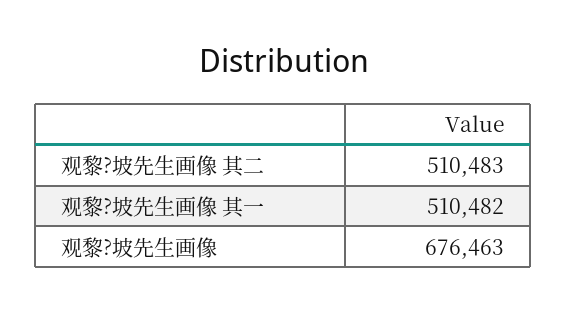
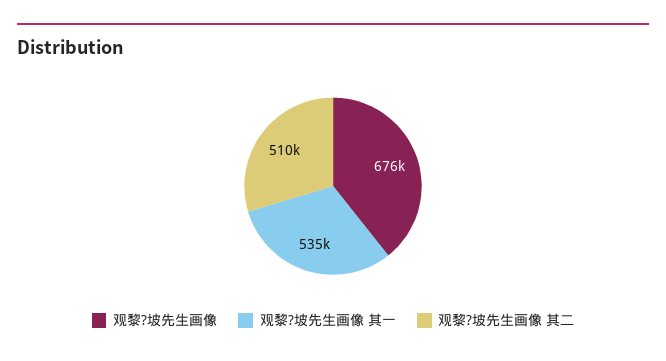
  {
    "观黎?坡先生画像 其二": 510483,
-   "观黎?坡先生画像 其一": 510482,
+   "观黎?坡先生画像 其一": 535000,
    "观黎?坡先生画像": 676463
  }

